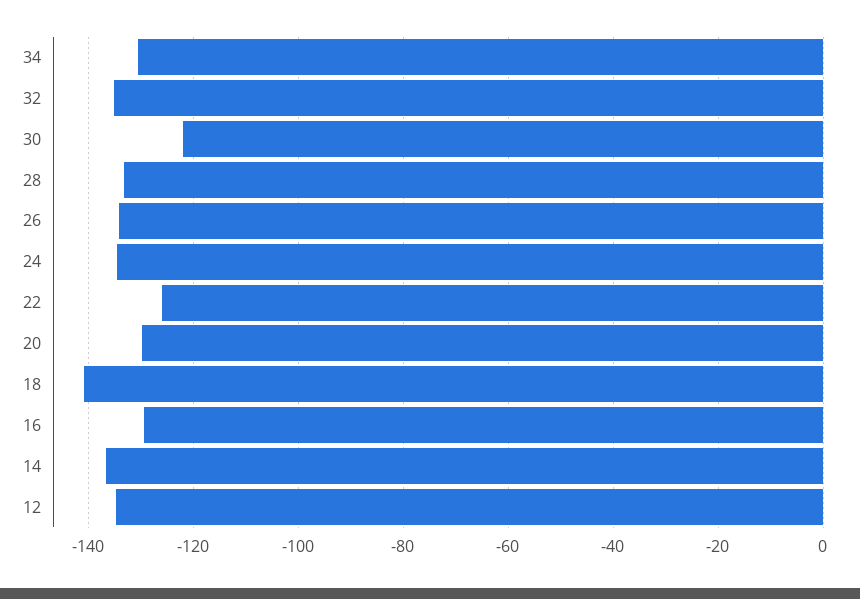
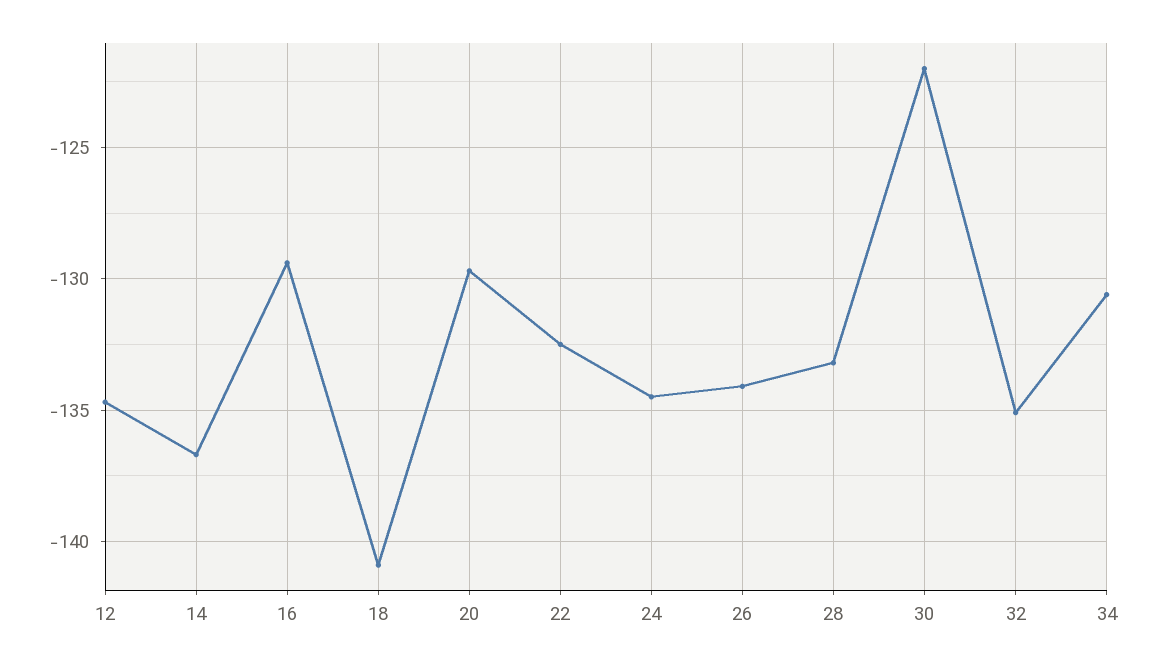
  {
    "34": -130.5,
    "32": -135,
    "30": -122,
    "28": -133,
    "26": -134,
    "24": -134.5,
-   "22": -126,
+   "22": -132.5,
    "20": -129.5,
    "18": -141,
    "16": -129.5,
    "14": -136.5,
    "12": -134.5
  }

